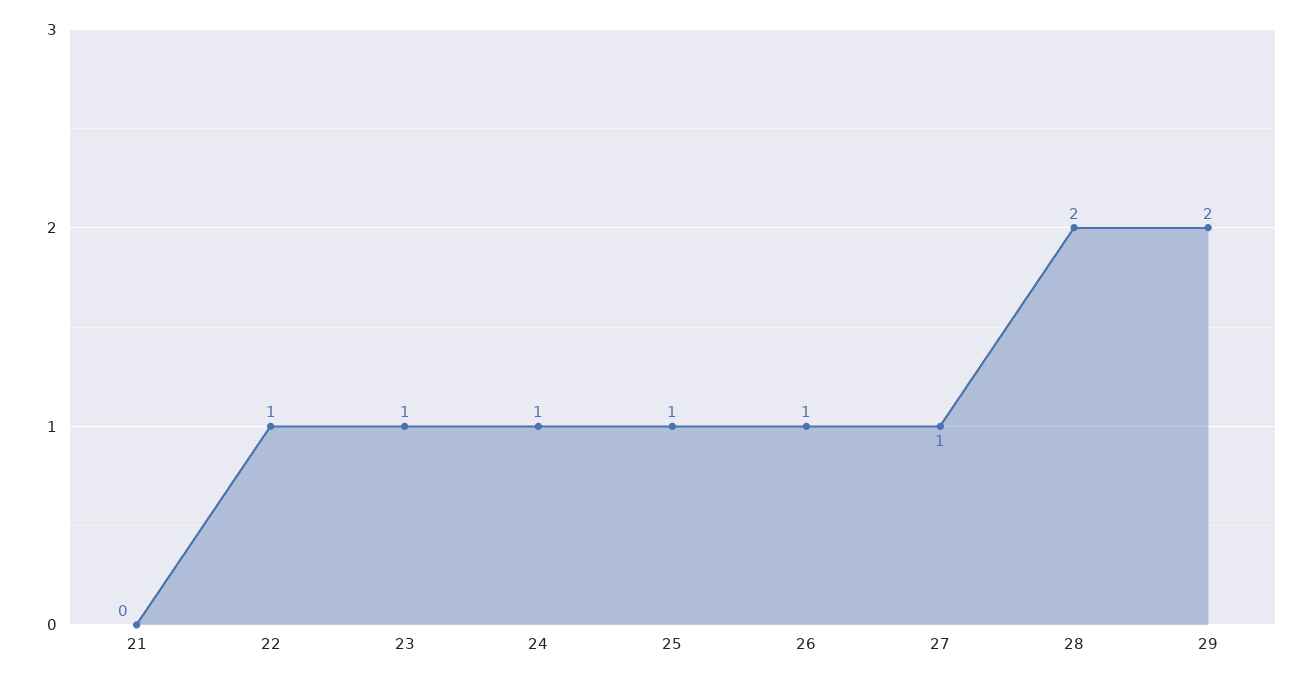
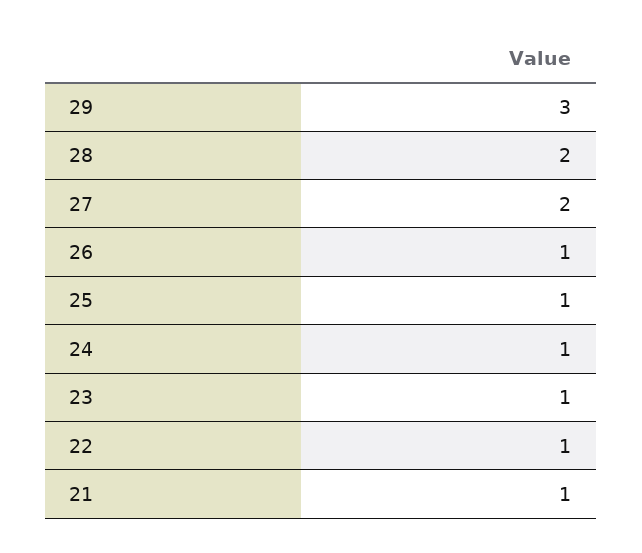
  {
-   "21": 0,
+   "21": 1,
    "22": 1,
    "23": 1,
    "24": 1,
    "25": 1,
    "26": 1,
-   "27": 1,
+   "27": 2,
    "28": 2,
-   "29": 2
+   "29": 3
  }

